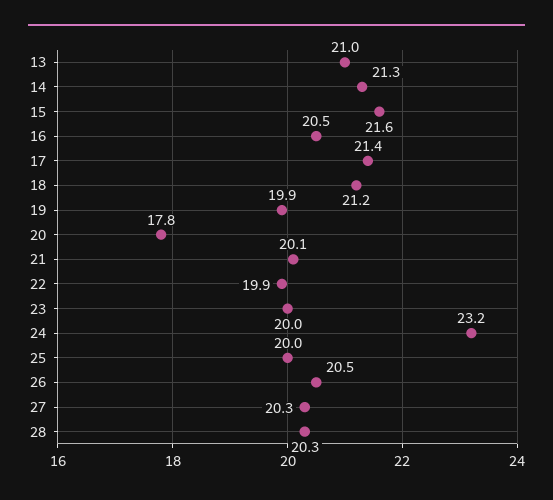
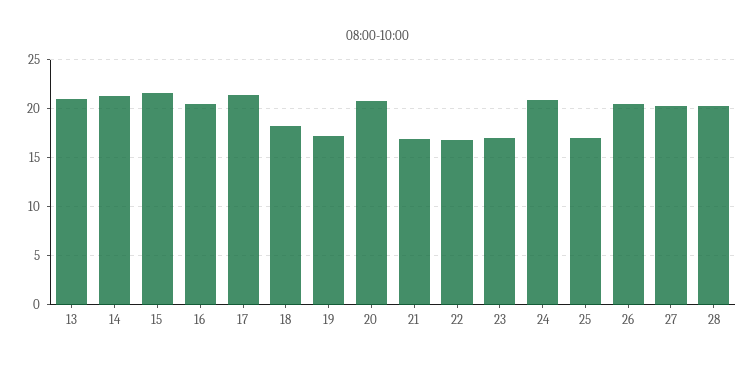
  {
    "13": 21,
    "14": 21.3,
    "15": 21.6,
    "16": 20.5,
    "17": 21.4,
-   "18": 21.2,
+   "18": 18,
-   "19": 19.9,
+   "19": 17,
-   "20": 17.8,
+   "20": 21,
-   "21": 20.1,
+   "21": 17,
-   "22": 19.9,
+   "22": 17,
-   "23": 20,
+   "23": 17,
-   "24": 23.2,
+   "24": 21,
-   "25": 20,
+   "25": 17,
    "26": 20.5,
    "27": 20.3,
    "28": 20.3
  }

